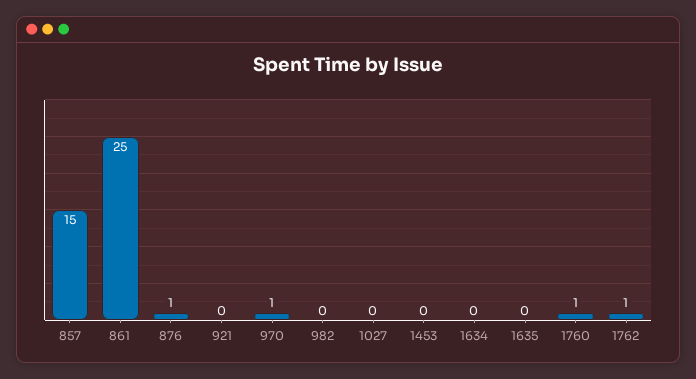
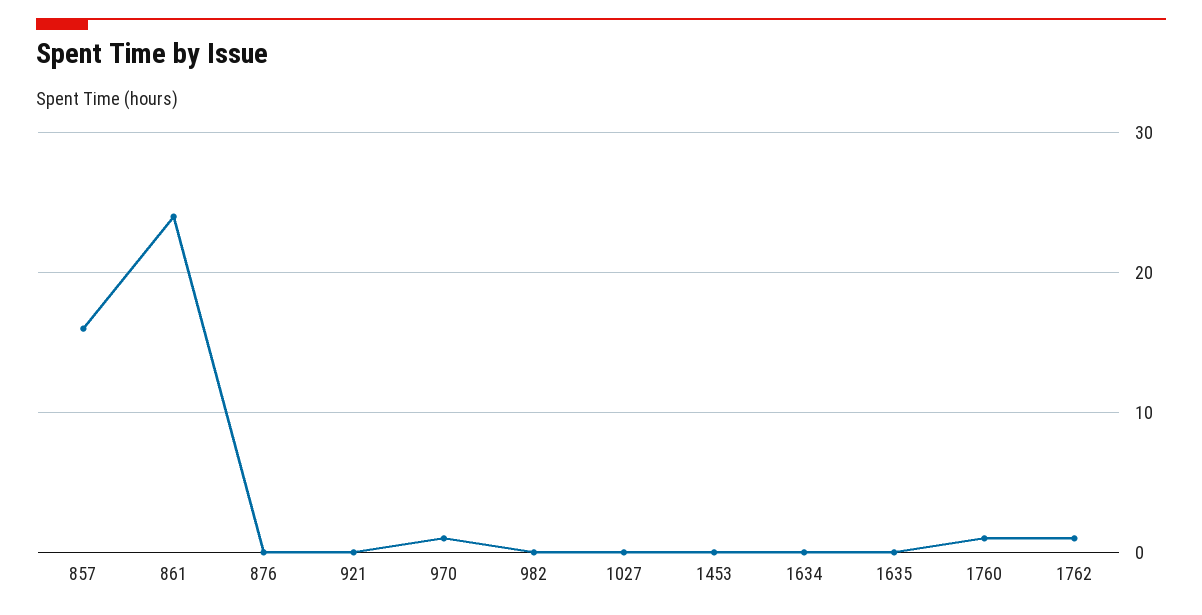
  {
-   "857": 15,
+   "857": 16,
-   "861": 25,
+   "861": 24,
-   "876": 1,
+   "876": 0,
    "921": 0,
    "970": 1,
    "982": 0,
    "1027": 0,
    "1453": 0,
    "1634": 0,
    "1635": 0,
    "1760": 1,
    "1762": 1
  }

